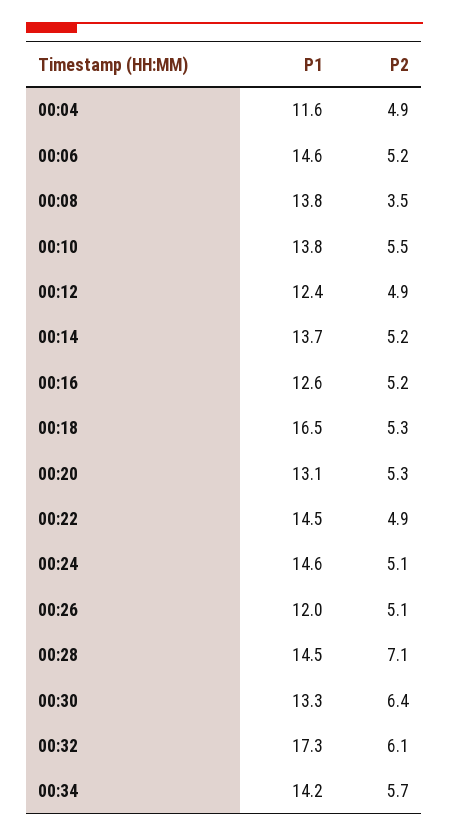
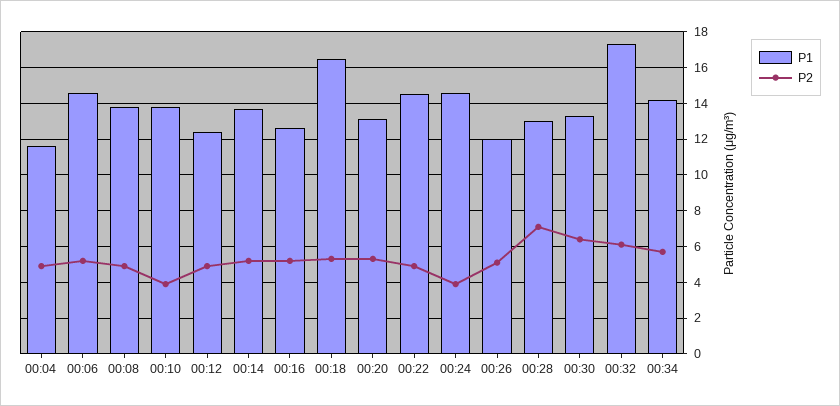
  {
    "P1": {
      "00:04": 11.6,
      "00:06": 14.6,
      "00:08": 13.8,
      "00:10": 13.8,
      "00:12": 12.4,
      "00:14": 13.7,
      "00:16": 12.6,
      "00:18": 16.5,
      "00:20": 13.1,
      "00:22": 14.5,
      "00:24": 14.6,
      "00:26": 12,
-     "00:28": 14.5,
+     "00:28": 13,
      "00:30": 13.3,
      "00:32": 17.3,
      "00:34": 14.2
    },
    "P2": {
      "00:04": 4.9,
      "00:06": 5.2,
-     "00:08": 3.5,
+     "00:08": 5,
-     "00:10": 5.5,
+     "00:10": 4,
      "00:12": 4.9,
      "00:14": 5.2,
      "00:16": 5.2,
      "00:18": 5.3,
      "00:20": 5.3,
      "00:22": 4.9,
-     "00:24": 5.1,
+     "00:24": 4,
      "00:26": 5.1,
      "00:28": 7.1,
      "00:30": 6.4,
      "00:32": 6.1,
      "00:34": 5.7
    }
  }

